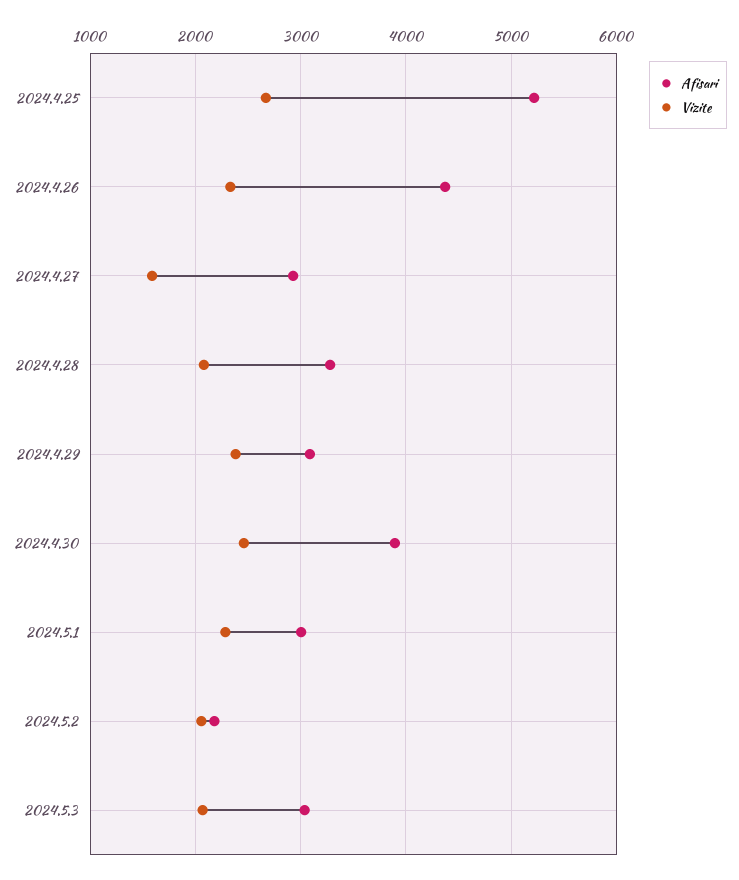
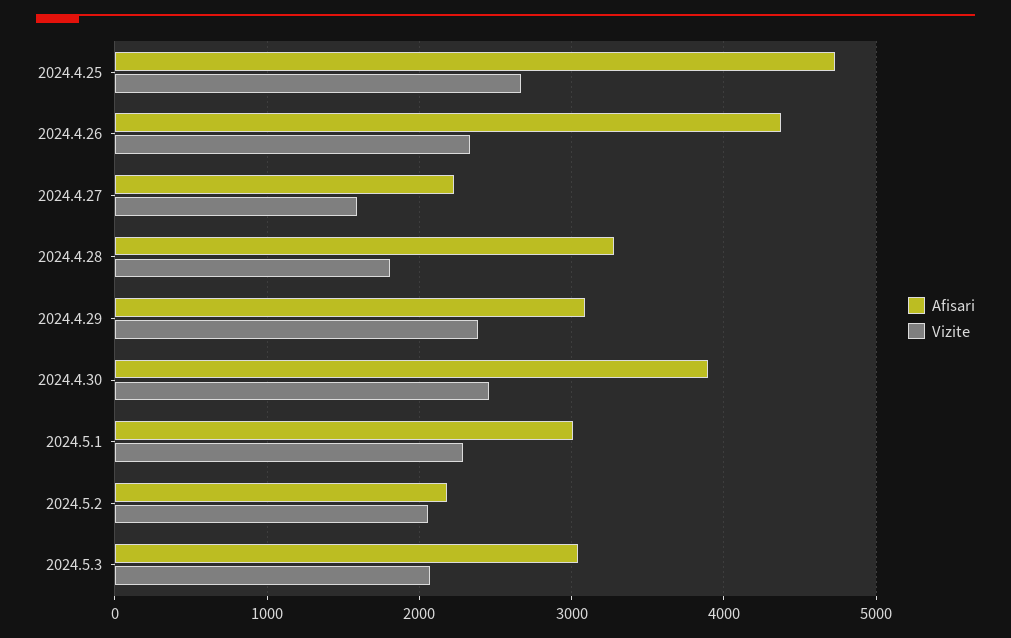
  {
    "Afisari": {
-     "2024.4.25": 5200,
+     "2024.4.25": 4700,
      "2024.4.26": 4400,
-     "2024.4.27": 2900,
+     "2024.4.27": 2200,
      "2024.4.28": 3300,
      "2024.4.29": 3100,
      "2024.4.30": 3900,
      "2024.5.1": 3000,
      "2024.5.2": 2200,
      "2024.5.3": 3000
    },
    "Vizite": {
      "2024.4.25": 2700,
      "2024.4.26": 2300,
      "2024.4.27": 1600,
-     "2024.4.28": 2100,
+     "2024.4.28": 1800,
      "2024.4.29": 2400,
      "2024.4.30": 2500,
      "2024.5.1": 2300,
      "2024.5.2": 2100,
      "2024.5.3": 2100
    }
  }

